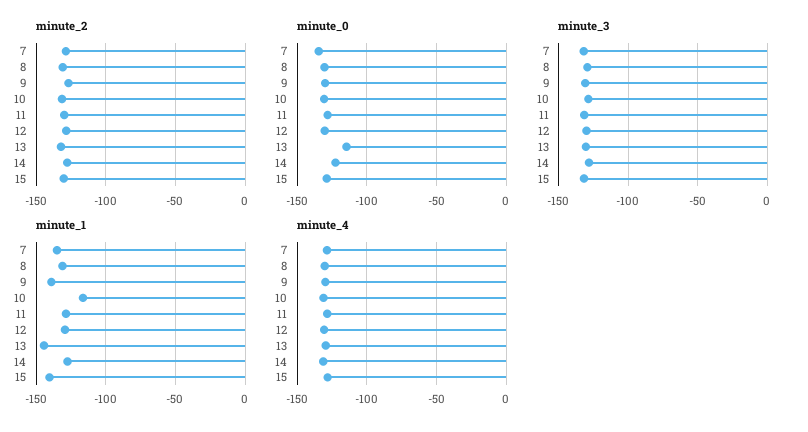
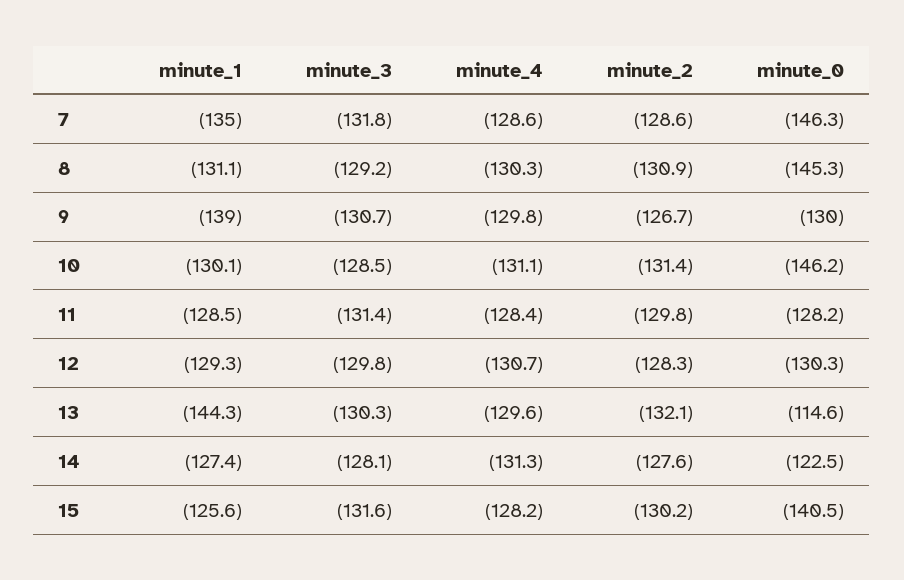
  {
    "minute_2": {
      "7": -128.6,
      "8": -130.9,
      "9": -126.7,
      "10": -131.4,
      "11": -129.8,
      "12": -128.3,
      "13": -132.1,
      "14": -127.6,
      "15": -130.2
    },
    "minute_0": {
-     "7": -135,
+     "7": -146.3,
-     "8": -130,
+     "8": -145.3,
      "9": -130,
-     "10": -130,
+     "10": -146.2,
      "11": -128.2,
      "12": -130.3,
      "13": -114.6,
      "14": -122.5,
-     "15": -130
+     "15": -140.5
    },
    "minute_3": {
      "7": -131.8,
      "8": -129.2,
      "9": -130.7,
      "10": -128.5,
      "11": -131.4,
      "12": -129.8,
      "13": -130.3,
      "14": -128.1,
      "15": -131.6
    },
    "minute_1": {
      "7": -135,
      "8": -131.1,
      "9": -139,
-     "10": -115,
+     "10": -130.1,
      "11": -128.5,
      "12": -129.3,
      "13": -144.3,
      "14": -127.4,
-     "15": -140
+     "15": -125.6
    },
    "minute_4": {
      "7": -128.6,
      "8": -130.3,
      "9": -129.8,
      "10": -131.1,
      "11": -128.4,
      "12": -130.7,
      "13": -129.6,
      "14": -131.3,
      "15": -128.2
    }
  }

